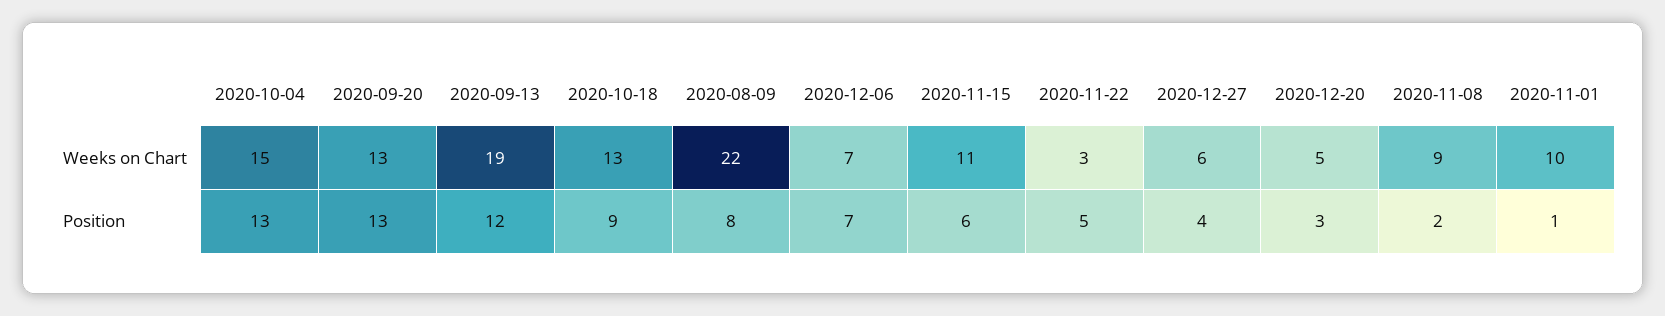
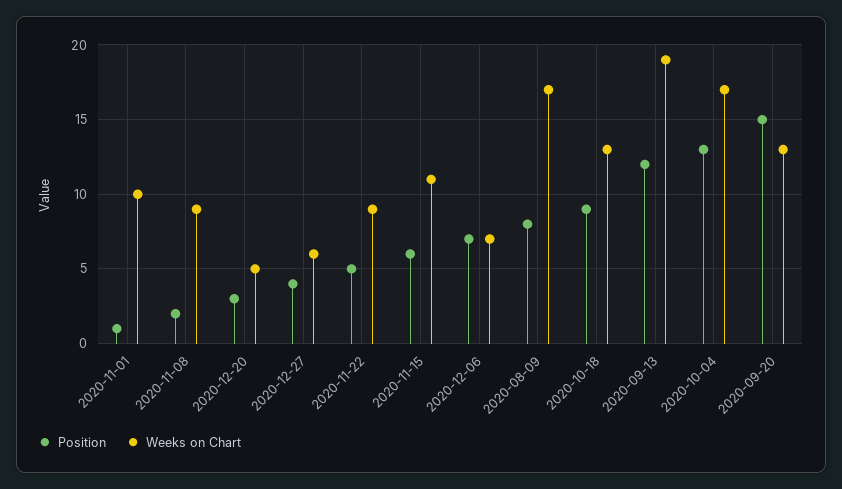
  {
    "Weeks on Chart": {
-     "2020-10-04": 15,
+     "2020-10-04": 17,
      "2020-09-20": 13,
      "2020-09-13": 19,
      "2020-10-18": 13,
-     "2020-08-09": 22,
+     "2020-08-09": 17,
      "2020-12-06": 7,
      "2020-11-15": 11,
-     "2020-11-22": 3,
+     "2020-11-22": 9,
      "2020-12-27": 6,
      "2020-12-20": 5,
      "2020-11-08": 9,
      "2020-11-01": 10
    },
    "Position": {
      "2020-10-04": 13,
-     "2020-09-20": 13,
+     "2020-09-20": 15,
      "2020-09-13": 12,
      "2020-10-18": 9,
      "2020-08-09": 8,
      "2020-12-06": 7,
      "2020-11-15": 6,
      "2020-11-22": 5,
      "2020-12-27": 4,
      "2020-12-20": 3,
      "2020-11-08": 2,
      "2020-11-01": 1
    }
  }

